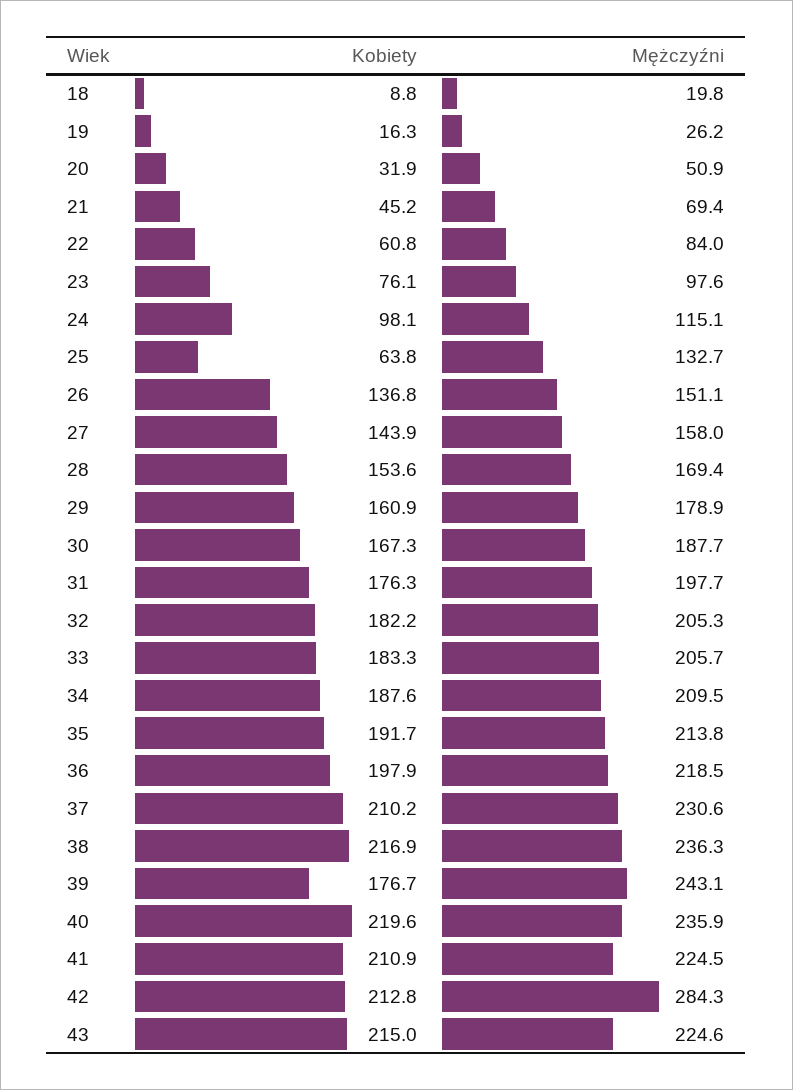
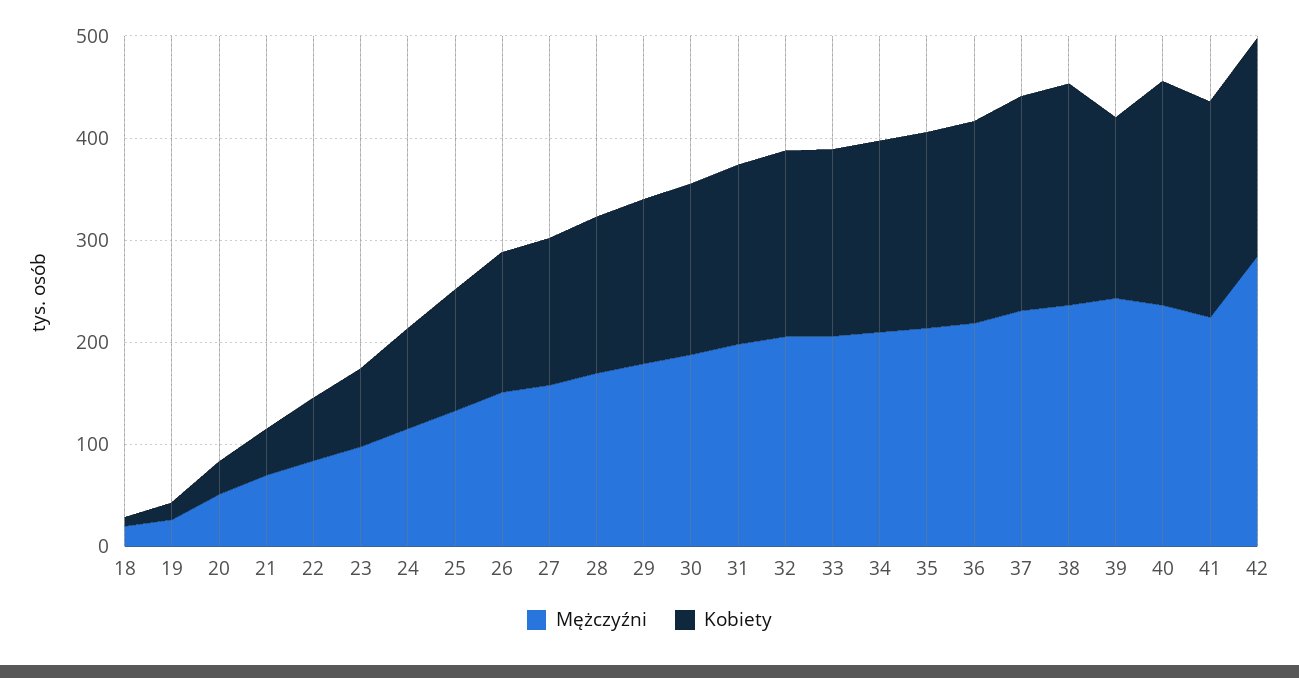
  {
    "Kobiety": {
      "18": 8.8,
      "19": 16.3,
      "20": 31.9,
      "21": 45.2,
      "22": 60.8,
      "23": 76.1,
      "24": 98.1,
-     "25": 63.8,
+     "25": 120,
      "26": 136.8,
      "27": 143.9,
      "28": 153.6,
      "29": 160.9,
      "30": 167.3,
      "31": 176.3,
      "32": 182.2,
      "33": 183.3,
      "34": 187.6,
      "35": 191.7,
      "36": 197.9,
      "37": 210.2,
      "38": 216.9,
      "39": 176.7,
      "40": 219.6,
      "41": 210.9,
-     "42": 212.8,
+     "42": 212.8
-     "43": 215
    },
    "Mężczyźni": {
      "18": 19.8,
      "19": 26.2,
      "20": 50.9,
      "21": 69.4,
      "22": 84,
      "23": 97.6,
      "24": 115.1,
      "25": 132.7,
      "26": 151.1,
      "27": 158,
      "28": 169.4,
      "29": 178.9,
      "30": 187.7,
      "31": 197.7,
      "32": 205.3,
      "33": 205.7,
      "34": 209.5,
      "35": 213.8,
      "36": 218.5,
      "37": 230.6,
      "38": 236.3,
      "39": 243.1,
      "40": 235.9,
      "41": 224.5,
-     "42": 284.3,
+     "42": 284.3
-     "43": 224.6
    }
  }

